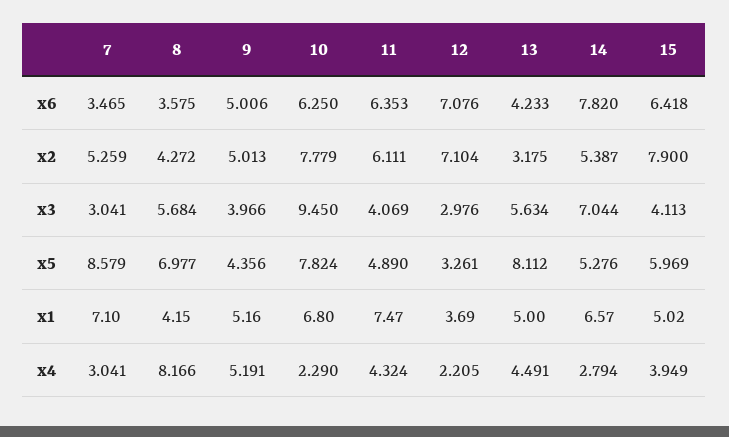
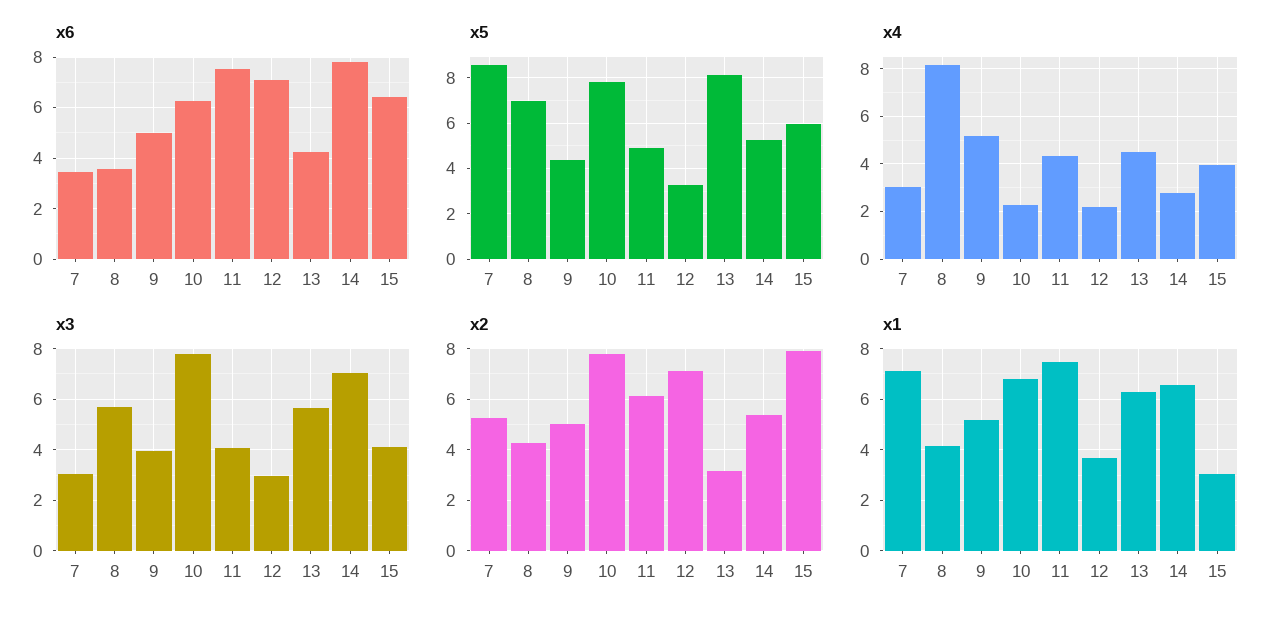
  {
    "x6": {
      "7": 3.465,
      "8": 3.575,
      "9": 5.006,
      "10": 6.25,
-     "11": 6.353,
+     "11": 7.5,
      "12": 7.076,
      "13": 4.233,
      "14": 7.82,
      "15": 6.418
    },
    "x2": {
      "7": 5.259,
      "8": 4.272,
      "9": 5.013,
      "10": 7.779,
      "11": 6.111,
      "12": 7.104,
      "13": 3.175,
      "14": 5.387,
      "15": 7.9
    },
    "x3": {
      "7": 3.041,
      "8": 5.684,
      "9": 3.966,
-     "10": 9.45,
+     "10": 7.75,
      "11": 4.069,
      "12": 2.976,
      "13": 5.634,
      "14": 7.044,
      "15": 4.113
    },
    "x5": {
      "7": 8.579,
      "8": 6.977,
      "9": 4.356,
      "10": 7.824,
      "11": 4.89,
      "12": 3.261,
      "13": 8.112,
      "14": 5.276,
      "15": 5.969
    },
    "x1": {
      "7": 7.1,
      "8": 4.15,
      "9": 5.16,
      "10": 6.8,
      "11": 7.47,
      "12": 3.69,
-     "13": 5,
+     "13": 6.25,
      "14": 6.57,
-     "15": 5.02
+     "15": 3
    },
    "x4": {
      "7": 3.041,
      "8": 8.166,
      "9": 5.191,
      "10": 2.29,
      "11": 4.324,
      "12": 2.205,
      "13": 4.491,
      "14": 2.794,
      "15": 3.949
    }
  }

